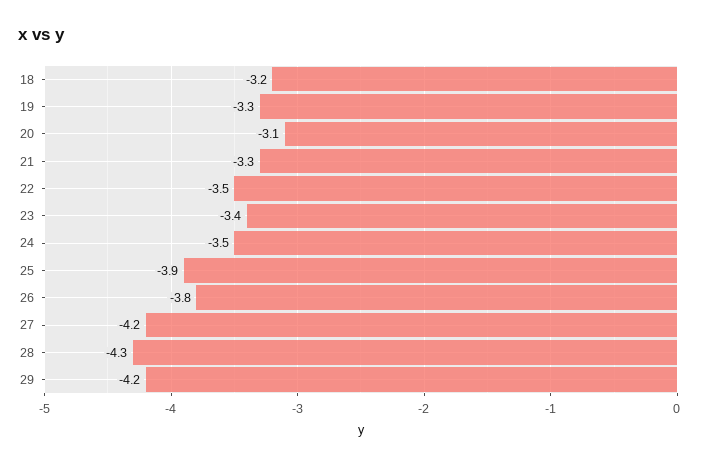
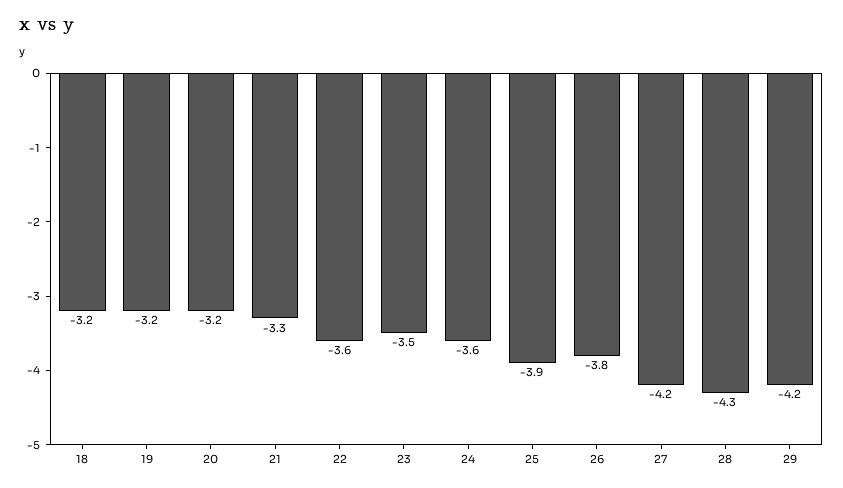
  {
    "18": -3.2,
-   "19": -3.3,
+   "19": -3.2,
-   "20": -3.1,
+   "20": -3.2,
    "21": -3.3,
-   "22": -3.5,
+   "22": -3.6,
-   "23": -3.4,
+   "23": -3.5,
-   "24": -3.5,
+   "24": -3.6,
    "25": -3.9,
    "26": -3.8,
    "27": -4.2,
    "28": -4.3,
    "29": -4.2
  }

